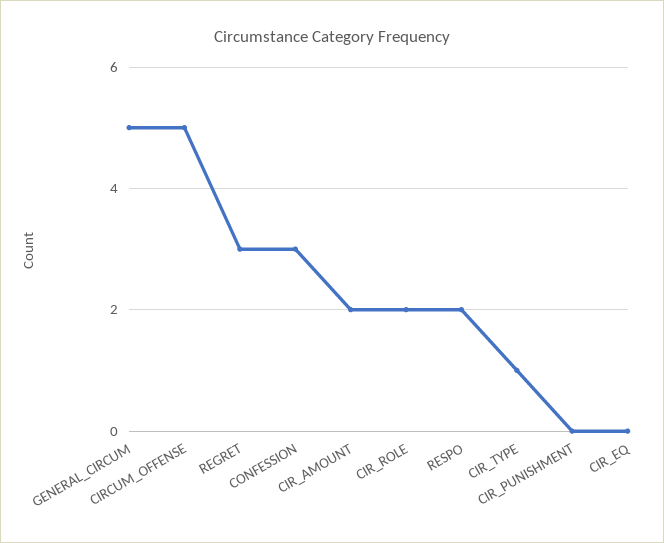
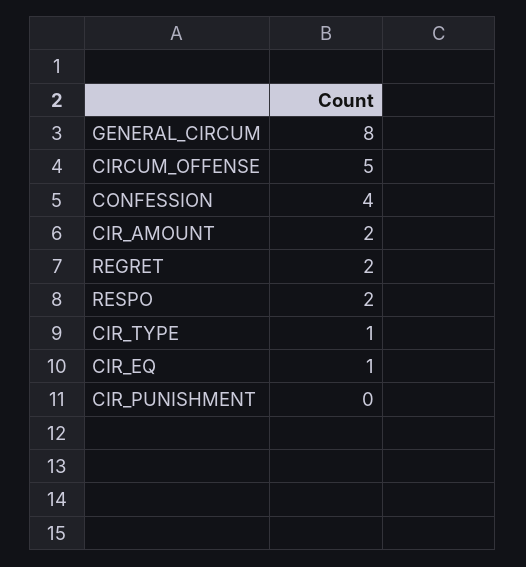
  {
-   "GENERAL_CIRCUM": 5,
+   "GENERAL_CIRCUM": 8,
    "CIRCUM_OFFENSE": 5,
-   "REGRET": 3,
+   "REGRET": 2,
-   "CONFESSION": 3,
+   "CONFESSION": 4,
    "CIR_AMOUNT": 2,
-   "CIR_ROLE": 2,
    "RESPO": 2,
    "CIR_TYPE": 1,
    "CIR_PUNISHMENT": 0,
-   "CIR_EQ": 0
+   "CIR_EQ": 1
  }

